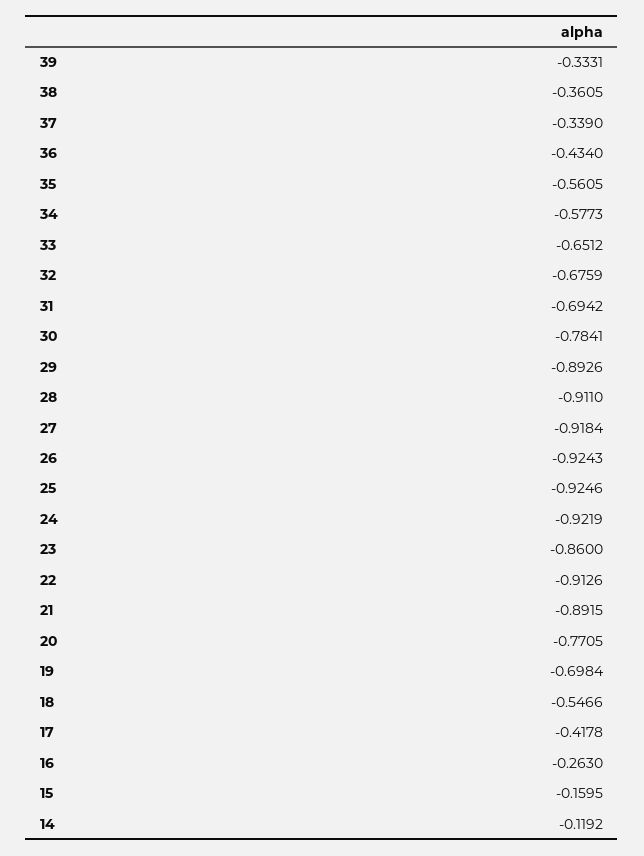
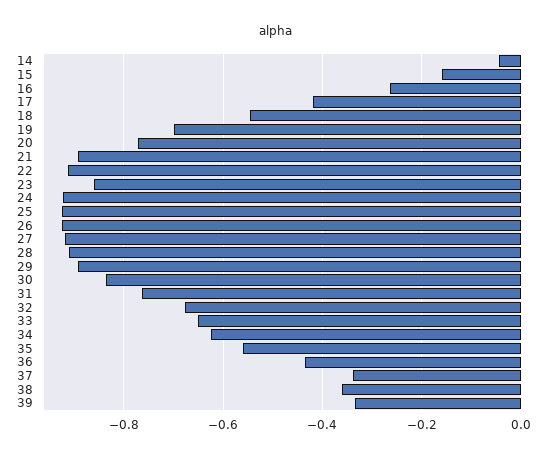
  {
    "39": -0.3331,
    "38": -0.3605,
    "37": -0.339,
    "36": -0.434,
    "35": -0.5605,
-   "34": -0.5773,
+   "34": -0.62,
    "33": -0.6512,
    "32": -0.6759,
-   "31": -0.6942,
+   "31": -0.76,
-   "30": -0.7841,
+   "30": -0.84,
    "29": -0.8926,
    "28": -0.911,
    "27": -0.9184,
    "26": -0.9243,
    "25": -0.9246,
    "24": -0.9219,
    "23": -0.86,
    "22": -0.9126,
    "21": -0.8915,
    "20": -0.7705,
    "19": -0.6984,
    "18": -0.5466,
    "17": -0.4178,
    "16": -0.263,
    "15": -0.1595,
-   "14": -0.1192
+   "14": -0.04
  }

